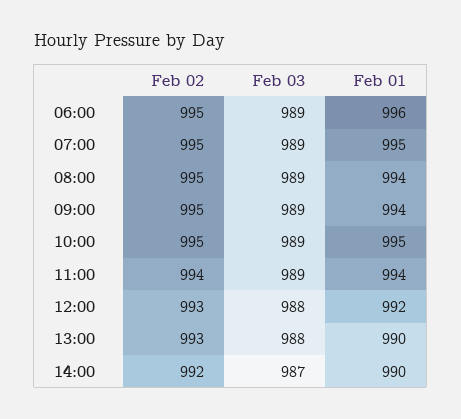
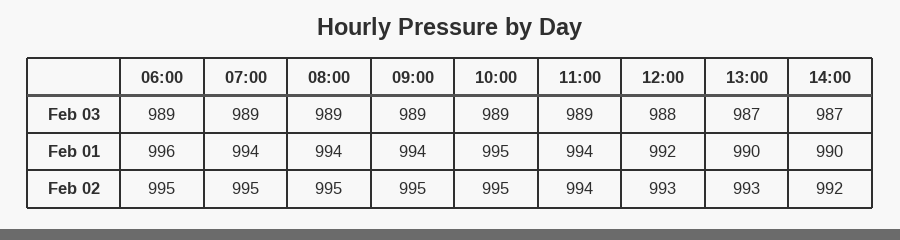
  {
    "Feb 02": {
      "06:00": 995,
      "07:00": 995,
      "08:00": 995,
      "09:00": 995,
      "10:00": 995,
      "11:00": 994,
      "12:00": 993,
      "13:00": 993,
      "14:00": 992
    },
    "Feb 03": {
      "06:00": 989,
      "07:00": 989,
      "08:00": 989,
      "09:00": 989,
      "10:00": 989,
      "11:00": 989,
      "12:00": 988,
-     "13:00": 988,
+     "13:00": 987,
      "14:00": 987
    },
    "Feb 01": {
      "06:00": 996,
-     "07:00": 995,
+     "07:00": 994,
      "08:00": 994,
      "09:00": 994,
      "10:00": 995,
      "11:00": 994,
      "12:00": 992,
      "13:00": 990,
      "14:00": 990
    }
  }

